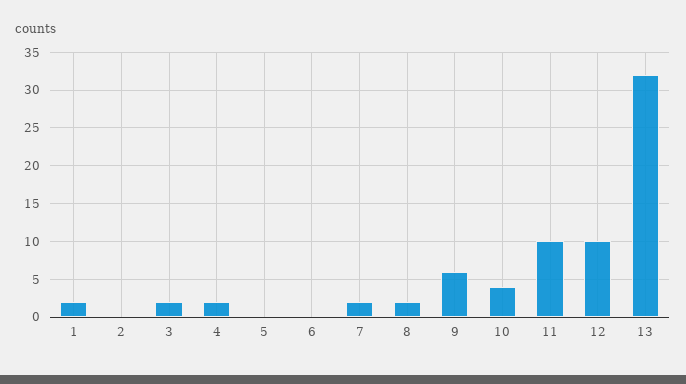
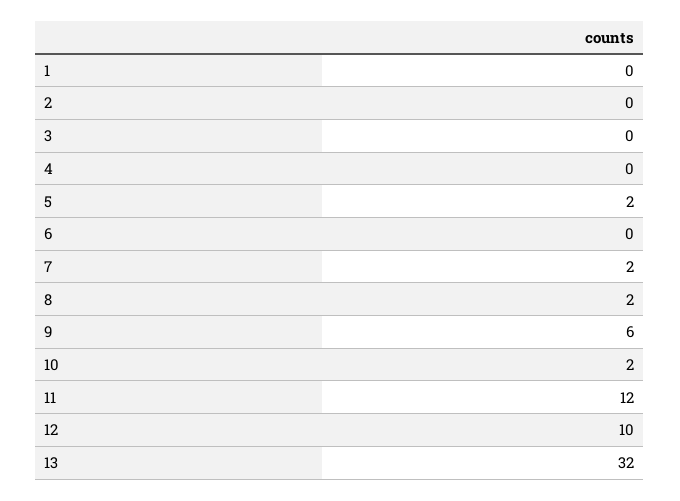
  {
-   "1": 2,
+   "1": 0,
    "2": 0,
-   "3": 2,
+   "3": 0,
-   "4": 2,
+   "4": 0,
-   "5": 0,
+   "5": 2,
    "6": 0,
    "7": 2,
    "8": 2,
    "9": 6,
-   "10": 4,
+   "10": 2,
-   "11": 10,
+   "11": 12,
    "12": 10,
    "13": 32
  }

